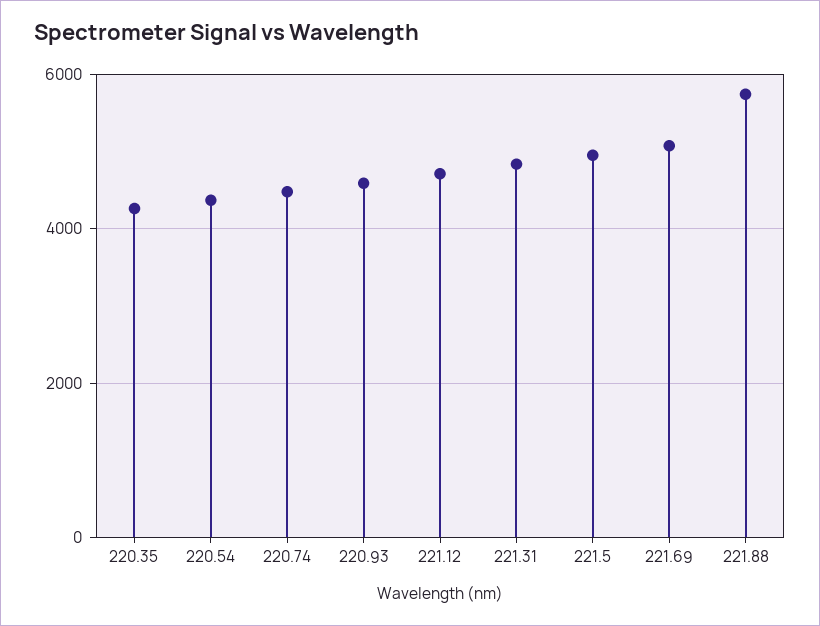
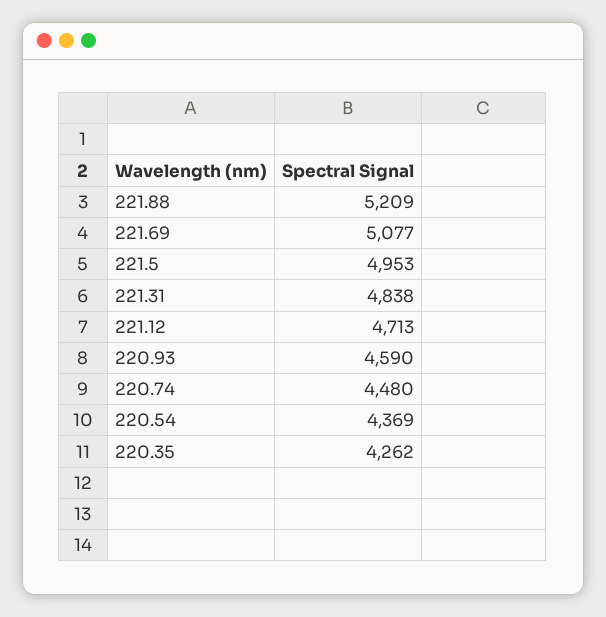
  {
    "220.35": 4262,
    "220.54": 4369,
    "220.74": 4480,
    "220.93": 4590,
    "221.12": 4713,
    "221.31": 4838,
    "221.5": 4953,
    "221.69": 5077,
-   "221.88": 5800
+   "221.88": 5209
  }

